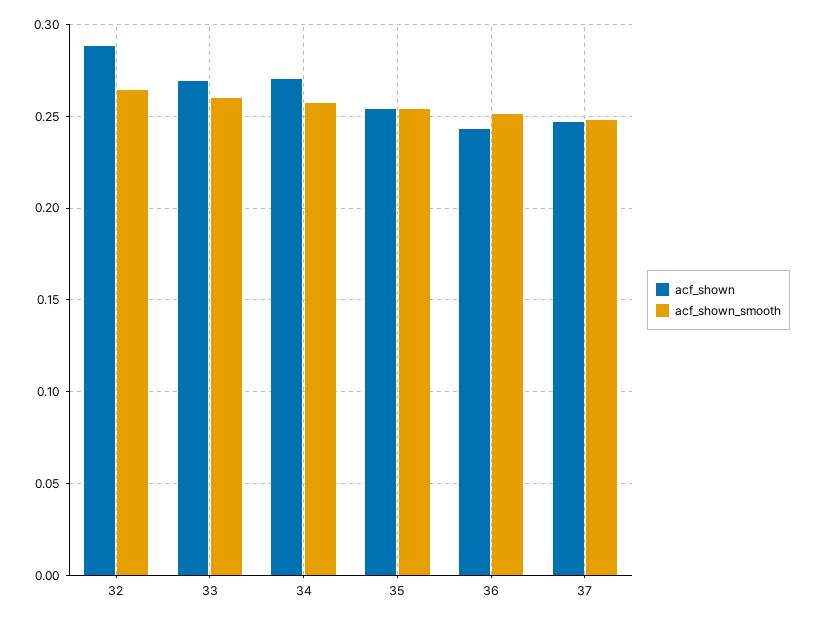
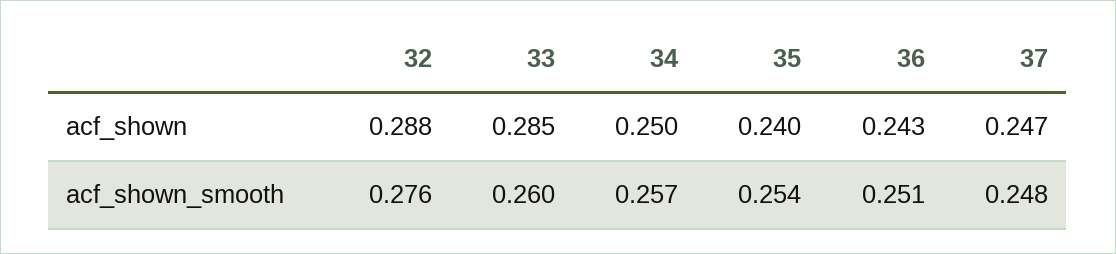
  {
    "acf_shown": {
      "32": 0.288,
-     "33": 0.27,
+     "33": 0.285,
-     "34": 0.27,
+     "34": 0.25,
-     "35": 0.255,
+     "35": 0.24,
      "36": 0.243,
      "37": 0.247
    },
    "acf_shown_smooth": {
-     "32": 0.265,
+     "32": 0.276,
      "33": 0.26,
      "34": 0.257,
      "35": 0.254,
      "36": 0.251,
      "37": 0.248
    }
  }

